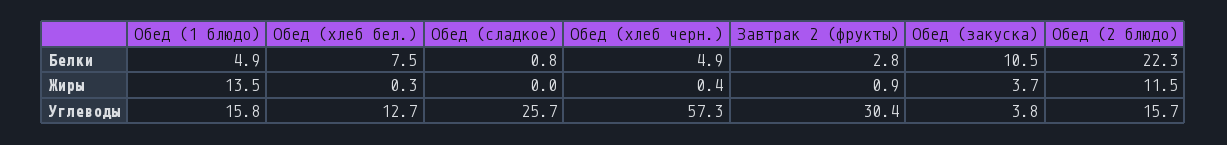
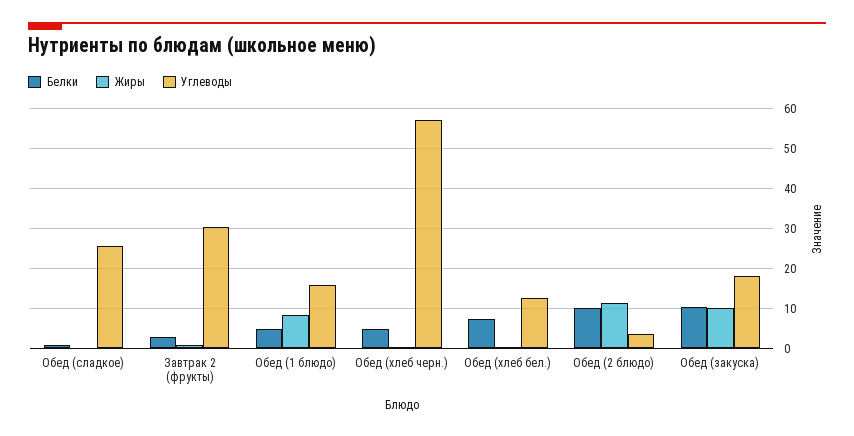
  {
    "Белки": {
      "Обед (1 блюдо)": 4.9,
      "Обед (хлеб бел.)": 7.5,
      "Обед (сладкое)": 0.8,
      "Обед (хлеб черн.)": 4.9,
      "Завтрак 2 (фрукты)": 2.8,
      "Обед (закуска)": 10.5,
-     "Обед (2 блюдо)": 22.3
+     "Обед (2 блюдо)": 10
    },
    "Жиры": {
-     "Обед (1 блюдо)": 13.5,
+     "Обед (1 блюдо)": 8,
      "Обед (хлеб бел.)": 0.3,
      "Обед (сладкое)": 0,
      "Обед (хлеб черн.)": 0.4,
      "Завтрак 2 (фрукты)": 0.9,
-     "Обед (закуска)": 3.7,
+     "Обед (закуска)": 10,
      "Обед (2 блюдо)": 11.5
    },
    "Углеводы": {
      "Обед (1 блюдо)": 15.8,
      "Обед (хлеб бел.)": 12.7,
      "Обед (сладкое)": 25.7,
      "Обед (хлеб черн.)": 57.3,
      "Завтрак 2 (фрукты)": 30.4,
-     "Обед (закуска)": 3.8,
+     "Обед (закуска)": 18,
-     "Обед (2 блюдо)": 15.7
+     "Обед (2 блюдо)": 4
    }
  }

